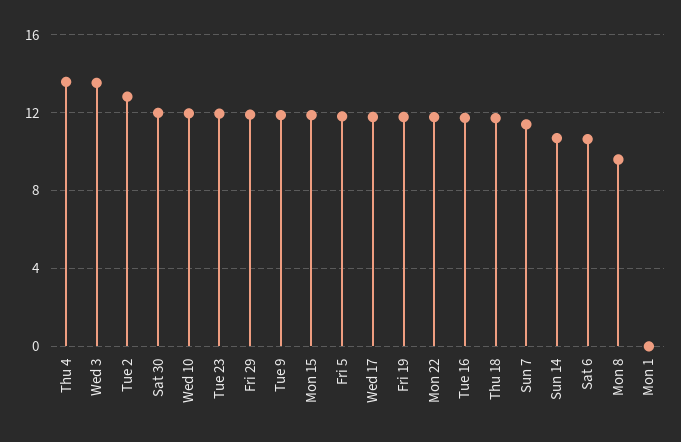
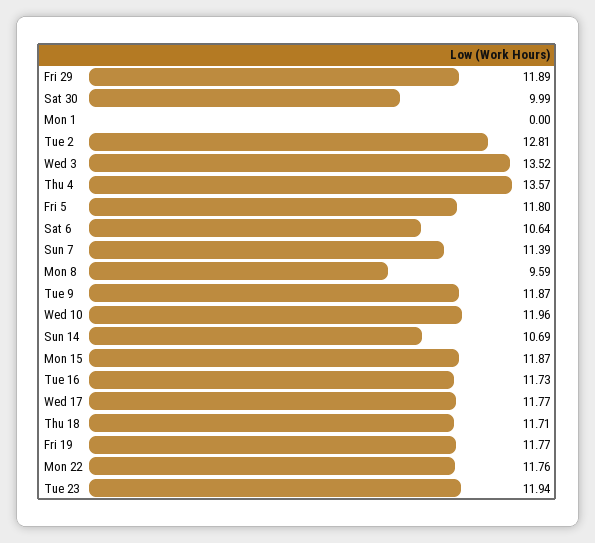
  {
    "Thu 4": 13.57,
    "Wed 3": 13.52,
    "Tue 2": 12.81,
-   "Sat 30": 12,
+   "Sat 30": 9.99,
    "Wed 10": 11.96,
    "Tue 23": 11.94,
    "Fri 29": 11.89,
    "Tue 9": 11.87,
    "Mon 15": 11.87,
    "Fri 5": 11.8,
    "Wed 17": 11.77,
    "Fri 19": 11.77,
    "Mon 22": 11.76,
    "Tue 16": 11.73,
    "Thu 18": 11.71,
    "Sun 7": 11.39,
    "Sun 14": 10.69,
    "Sat 6": 10.64,
    "Mon 8": 9.59,
    "Mon 1": 0
  }

